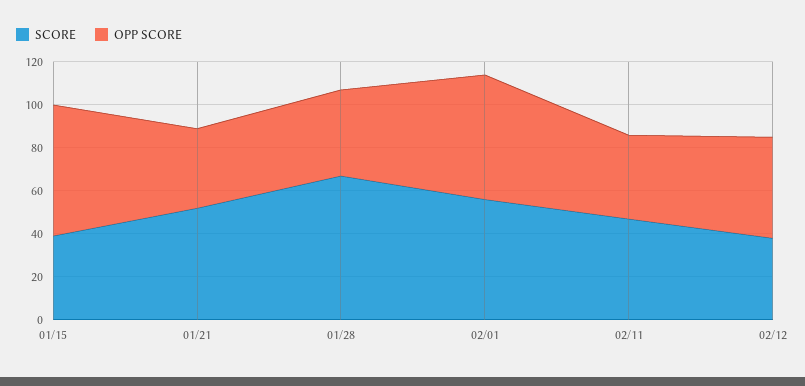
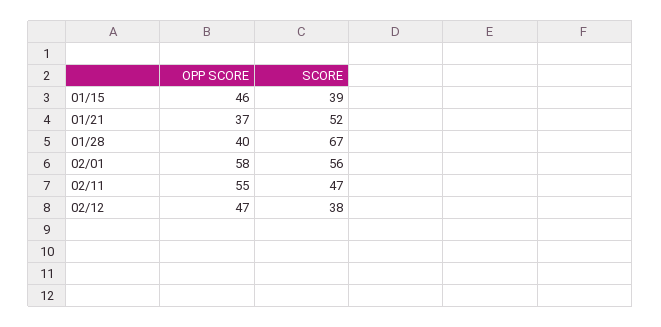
  {
    "SCORE": {
      "01/15": 39,
      "01/21": 52,
      "01/28": 67,
      "02/01": 56,
      "02/11": 47,
      "02/12": 38
    },
    "OPP SCORE": {
-     "01/15": 60,
+     "01/15": 46,
      "01/21": 37,
      "01/28": 40,
      "02/01": 58,
-     "02/11": 40,
+     "02/11": 55,
      "02/12": 47
    }
  }

